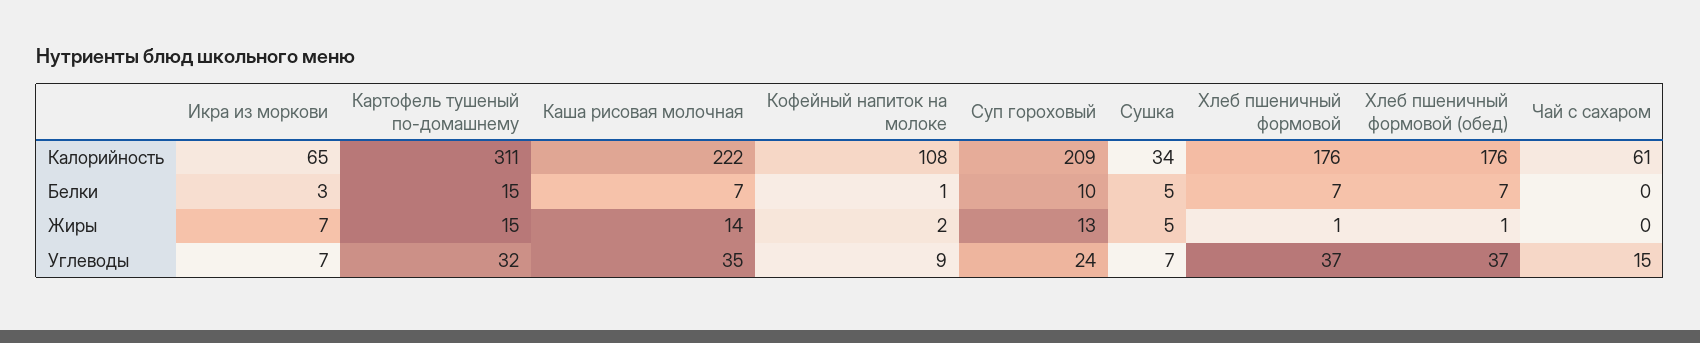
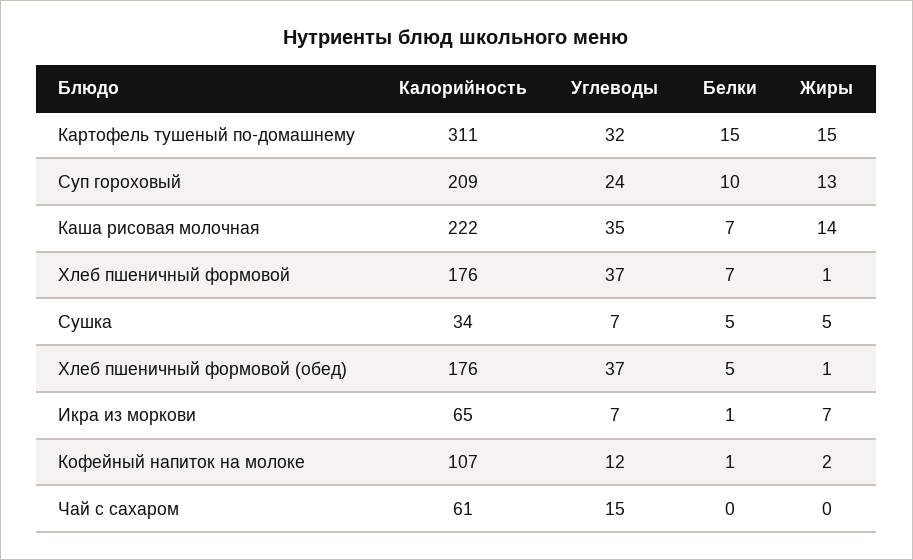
  {
    "Икра из моркови": {
      "Калорийность": 65,
-     "Белки": 3,
+     "Белки": 1,
      "Жиры": 7,
      "Углеводы": 7
    },
    "Картофель тушеный по-домашнему": {
      "Калорийность": 311,
      "Белки": 15,
      "Жиры": 15,
      "Углеводы": 32
    },
    "Каша рисовая молочная": {
      "Калорийность": 222,
      "Белки": 7,
      "Жиры": 14,
      "Углеводы": 35
    },
    "Кофейный напиток на молоке": {
-     "Калорийность": 108,
+     "Калорийность": 107,
      "Белки": 1,
      "Жиры": 2,
-     "Углеводы": 9
+     "Углеводы": 12
    },
    "Суп гороховый": {
      "Калорийность": 209,
      "Белки": 10,
      "Жиры": 13,
      "Углеводы": 24
    },
    "Сушка": {
      "Калорийность": 34,
      "Белки": 5,
      "Жиры": 5,
      "Углеводы": 7
    },
    "Хлеб пшеничный формовой": {
      "Калорийность": 176,
      "Белки": 7,
      "Жиры": 1,
      "Углеводы": 37
    },
    "Хлеб пшеничный формовой (обед)": {
      "Калорийность": 176,
-     "Белки": 7,
+     "Белки": 5,
      "Жиры": 1,
      "Углеводы": 37
    },
    "Чай с сахаром": {
      "Калорийность": 61,
      "Белки": 0,
      "Жиры": 0,
      "Углеводы": 15
    }
  }

